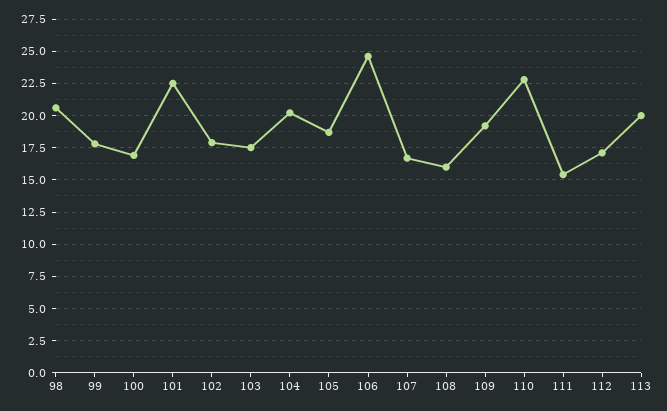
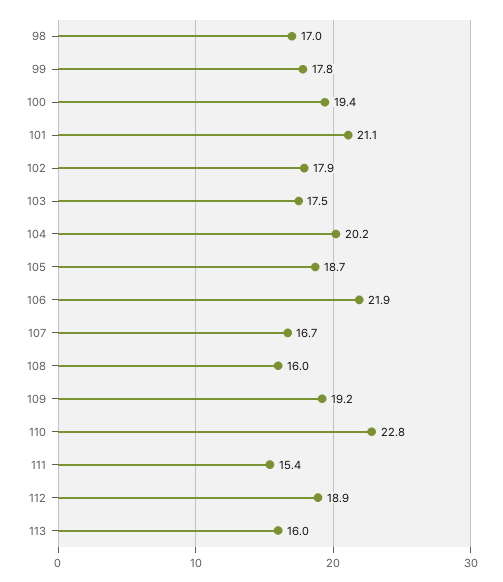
  {
-   "98": 20.5,
+   "98": 17,
    "99": 17.8,
-   "100": 17,
+   "100": 19.4,
-   "101": 22.5,
+   "101": 21.1,
    "102": 17.9,
    "103": 17.5,
    "104": 20.2,
    "105": 18.7,
-   "106": 24.5,
+   "106": 21.9,
    "107": 16.7,
    "108": 16,
    "109": 19.2,
    "110": 22.8,
    "111": 15.4,
-   "112": 17,
+   "112": 18.9,
-   "113": 20
+   "113": 16
  }

